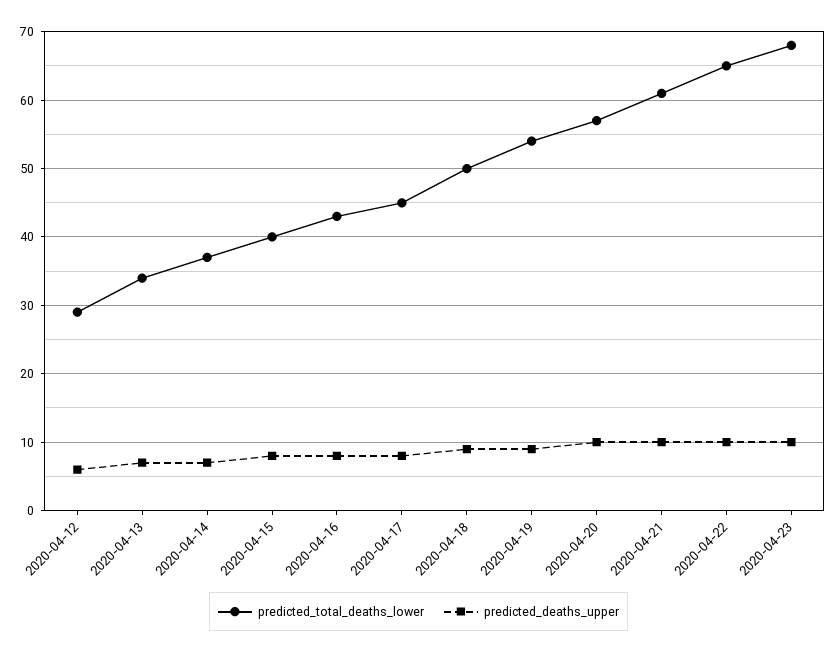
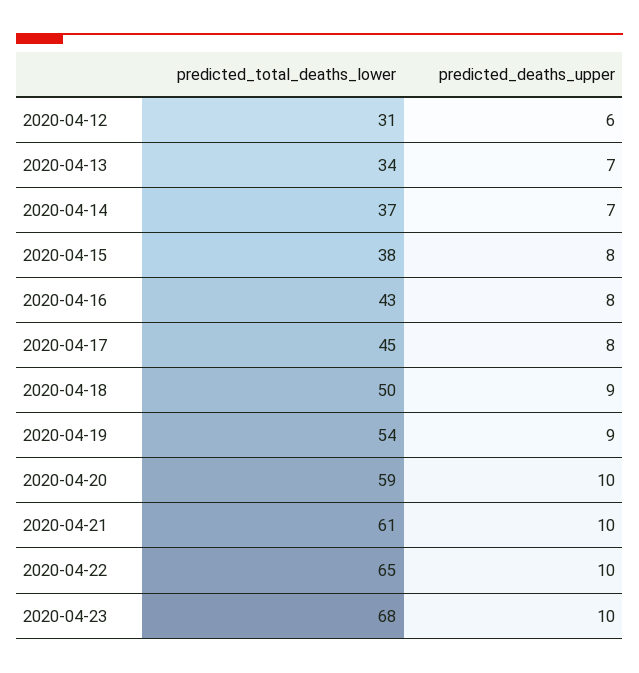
  {
    "predicted_total_deaths_lower": {
-     "2020-04-12": 29,
+     "2020-04-12": 31,
      "2020-04-13": 34,
      "2020-04-14": 37,
-     "2020-04-15": 40,
+     "2020-04-15": 38,
      "2020-04-16": 43,
      "2020-04-17": 45,
      "2020-04-18": 50,
      "2020-04-19": 54,
-     "2020-04-20": 57,
+     "2020-04-20": 59,
      "2020-04-21": 61,
      "2020-04-22": 65,
      "2020-04-23": 68
    },
    "predicted_deaths_upper": {
      "2020-04-12": 6,
      "2020-04-13": 7,
      "2020-04-14": 7,
      "2020-04-15": 8,
      "2020-04-16": 8,
      "2020-04-17": 8,
      "2020-04-18": 9,
      "2020-04-19": 9,
      "2020-04-20": 10,
      "2020-04-21": 10,
      "2020-04-22": 10,
      "2020-04-23": 10
    }
  }

